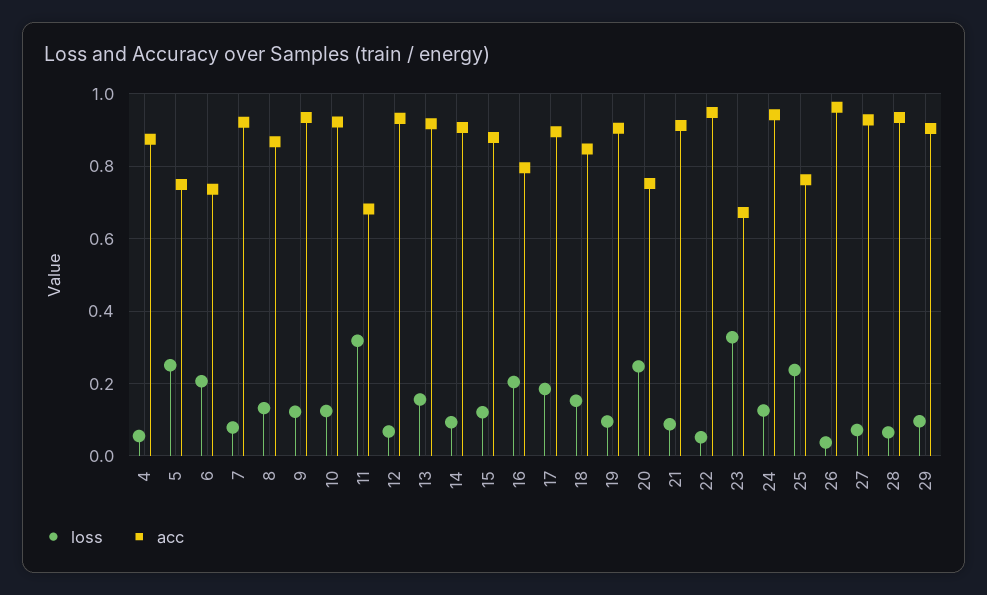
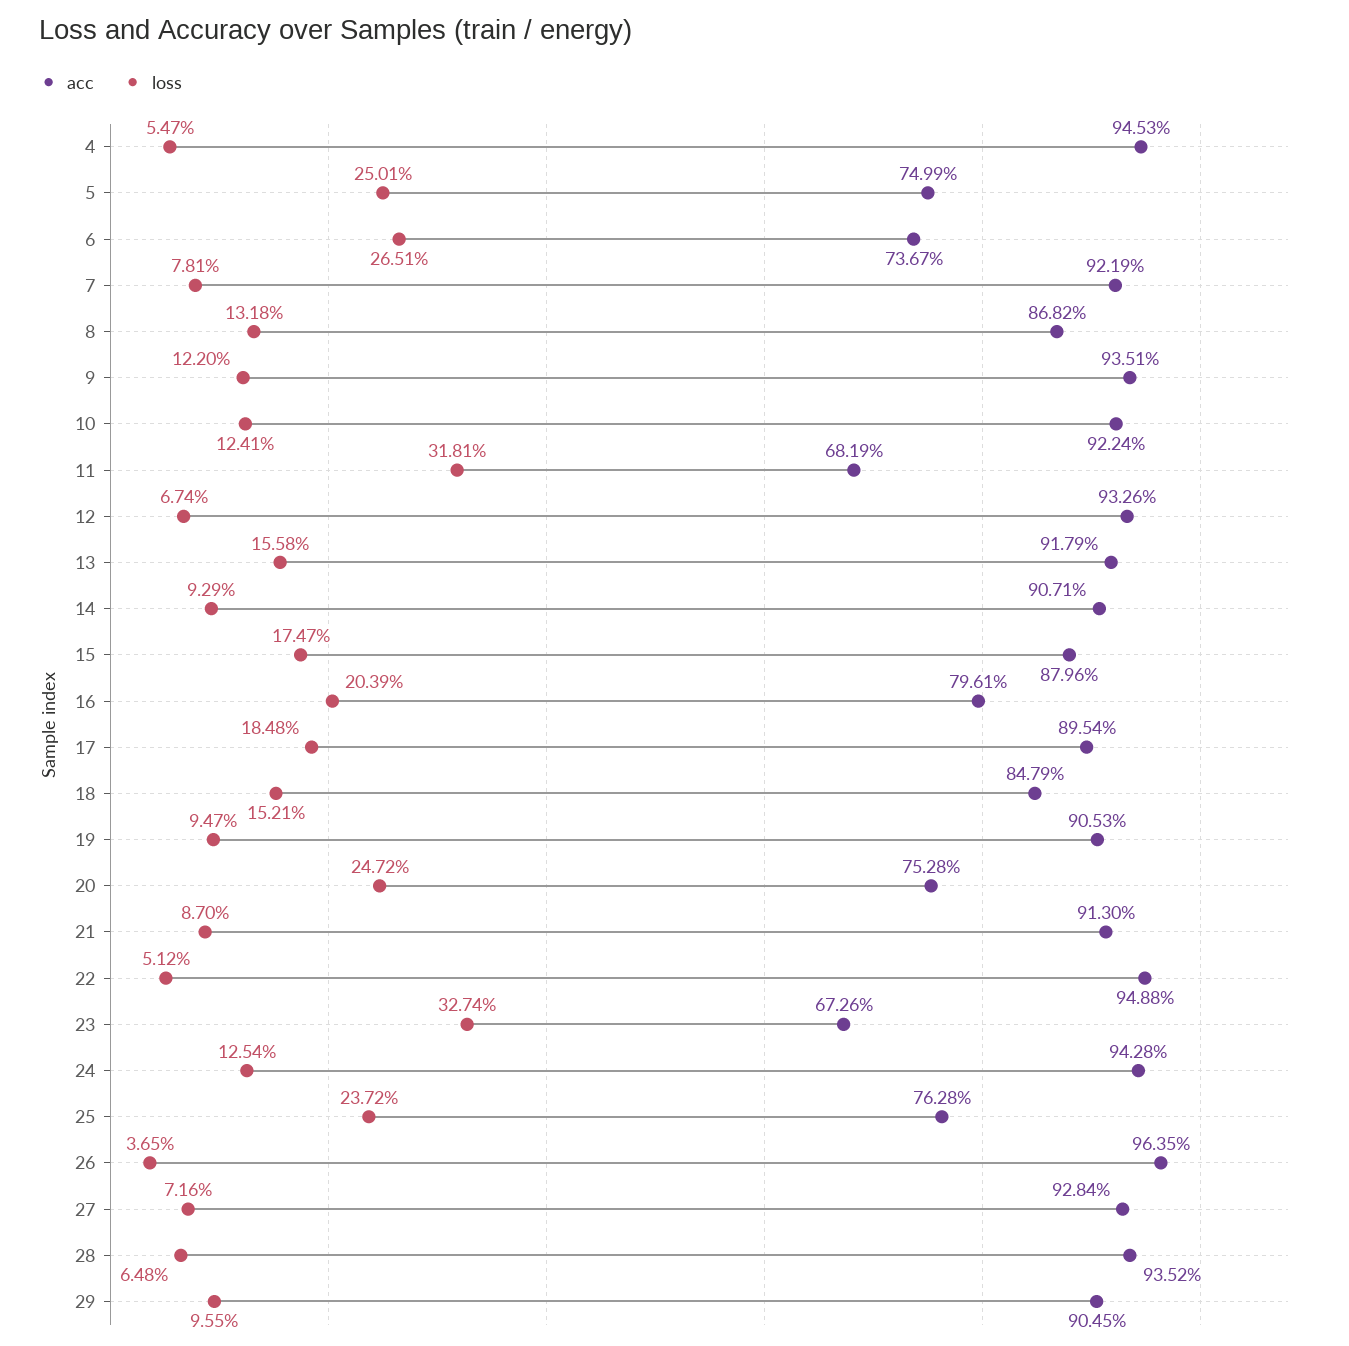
  {
    "loss": {
      "4": 0.0547,
      "5": 0.2501,
-     "6": 0.2,
+     "6": 0.2651,
      "7": 0.0781,
      "8": 0.1318,
      "9": 0.122,
      "10": 0.1241,
      "11": 0.3181,
      "12": 0.0674,
      "13": 0.1558,
      "14": 0.0929,
-     "15": 0.12,
+     "15": 0.1747,
      "16": 0.2039,
      "17": 0.1848,
      "18": 0.1521,
      "19": 0.0947,
      "20": 0.2472,
      "21": 0.087,
      "22": 0.0512,
      "23": 0.3274,
      "24": 0.1254,
      "25": 0.2372,
      "26": 0.0365,
      "27": 0.0716,
      "28": 0.0648,
      "29": 0.0955
    },
    "acc": {
-     "4": 0.88,
+     "4": 0.9453,
      "5": 0.7499,
      "6": 0.7367,
      "7": 0.9219,
      "8": 0.8682,
      "9": 0.9351,
      "10": 0.9224,
      "11": 0.6819,
      "12": 0.9326,
      "13": 0.9179,
      "14": 0.9071,
      "15": 0.8796,
      "16": 0.7961,
      "17": 0.8954,
      "18": 0.8479,
      "19": 0.9053,
      "20": 0.7528,
      "21": 0.913,
      "22": 0.9488,
      "23": 0.6726,
      "24": 0.9428,
      "25": 0.7628,
      "26": 0.9635,
      "27": 0.9284,
      "28": 0.9352,
      "29": 0.9045
    }
  }

